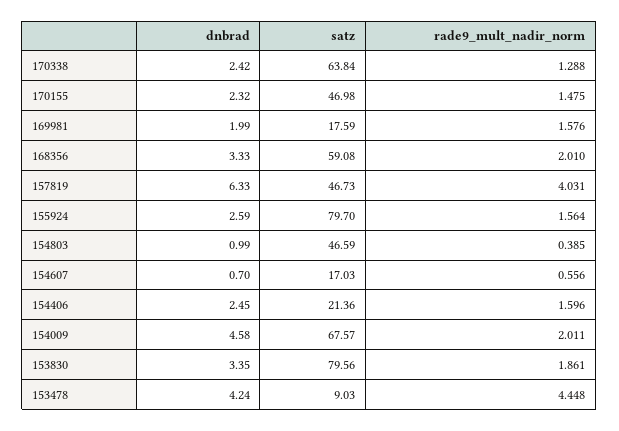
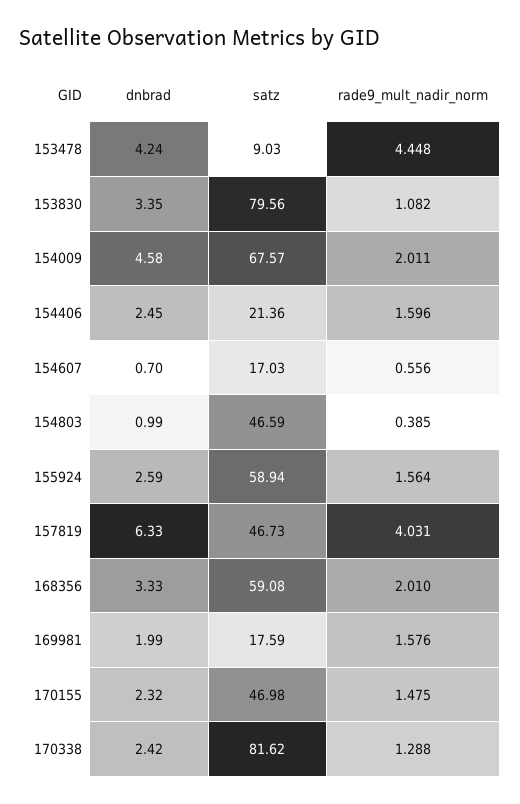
  {
    "dnbrad": {
      "170338": 2.42,
      "170155": 2.32,
      "169981": 1.99,
      "168356": 3.33,
      "157819": 6.33,
      "155924": 2.59,
      "154803": 0.99,
      "154607": 0.7,
      "154406": 2.45,
      "154009": 4.58,
      "153830": 3.35,
      "153478": 4.24
    },
    "satz": {
-     "170338": 63.84,
+     "170338": 81.62,
      "170155": 46.98,
      "169981": 17.59,
      "168356": 59.08,
      "157819": 46.73,
-     "155924": 79.7,
+     "155924": 58.94,
      "154803": 46.59,
      "154607": 17.03,
      "154406": 21.36,
      "154009": 67.57,
      "153830": 79.56,
      "153478": 9.03
    },
    "rade9_mult_nadir_norm": {
      "170338": 1.288,
      "170155": 1.475,
      "169981": 1.576,
      "168356": 2.01,
      "157819": 4.031,
      "155924": 1.564,
      "154803": 0.385,
      "154607": 0.556,
      "154406": 1.596,
      "154009": 2.011,
-     "153830": 1.861,
+     "153830": 1.082,
      "153478": 4.448
    }
  }

